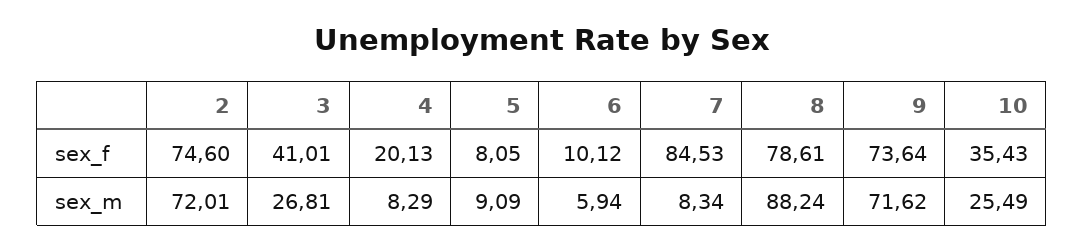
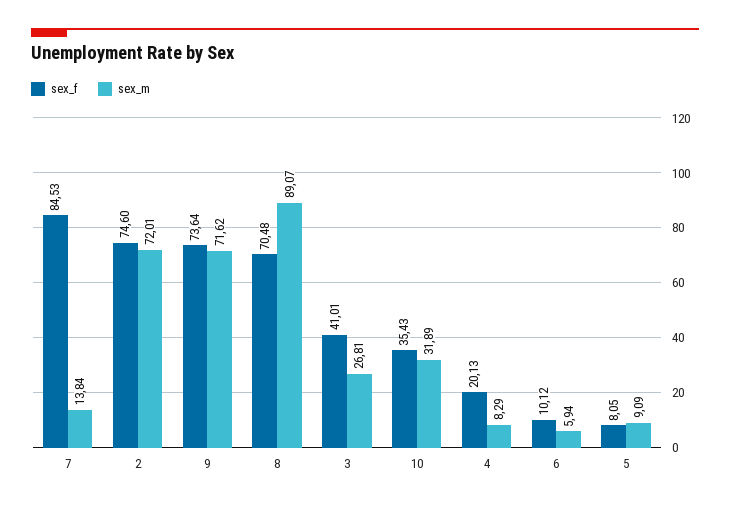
  {
    "sex_f": {
      "2": 74.6,
      "3": 41.01,
      "4": 20.13,
      "5": 8.05,
      "6": 10.12,
      "7": 84.53,
-     "8": 78.61,
+     "8": 70.48,
      "9": 73.64,
      "10": 35.43
    },
    "sex_m": {
      "2": 72.01,
      "3": 26.81,
      "4": 8.29,
      "5": 9.09,
      "6": 5.94,
-     "7": 8.34,
+     "7": 13.84,
-     "8": 88.24,
+     "8": 89.07,
      "9": 71.62,
-     "10": 25.49
+     "10": 31.89
    }
  }

